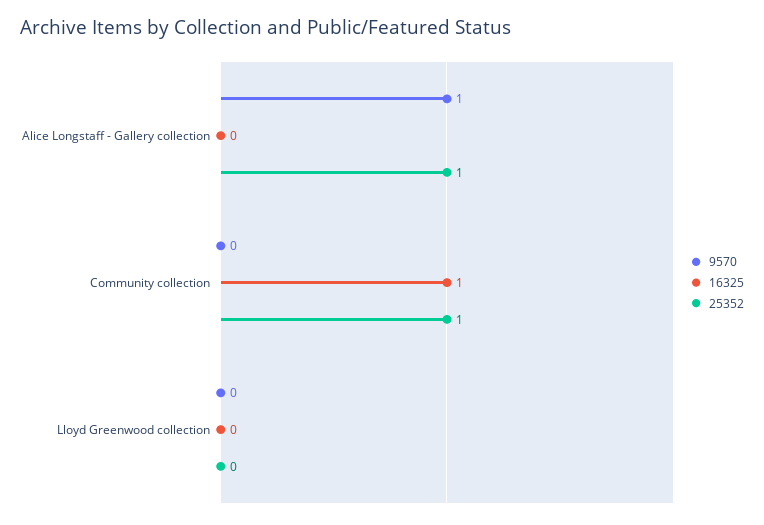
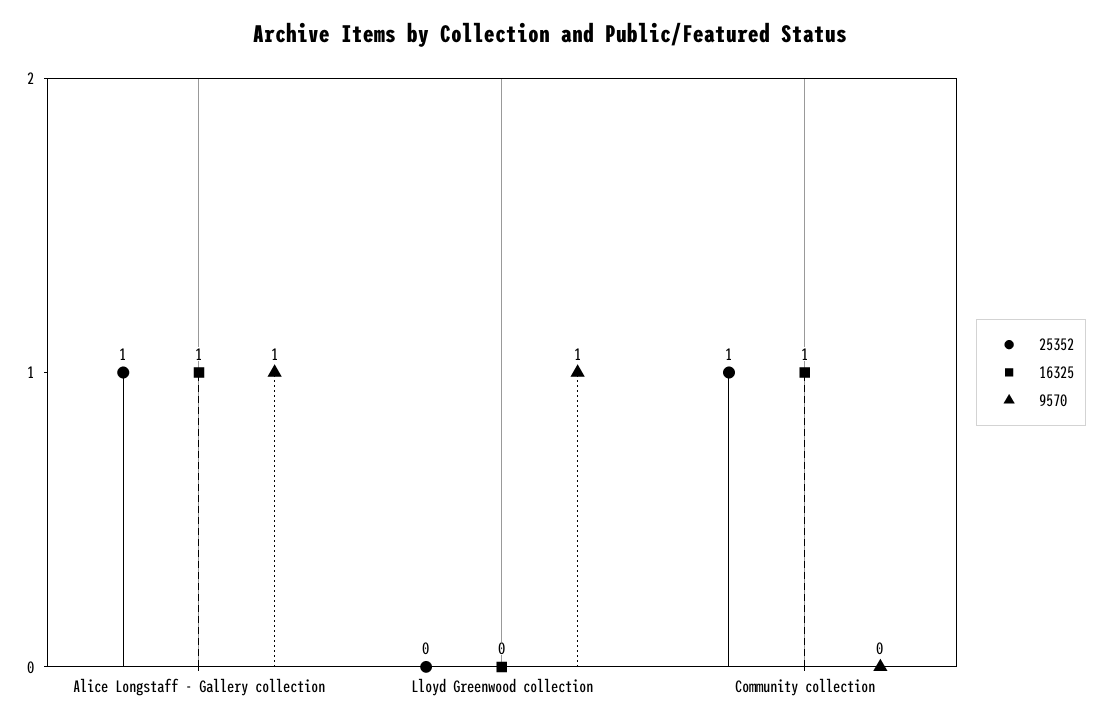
  {
    "9570": {
      "Alice Longstaff - Gallery collection": 1,
      "Community collection": 0,
-     "Lloyd Greenwood collection": 0
+     "Lloyd Greenwood collection": 1
    },
    "16325": {
-     "Alice Longstaff - Gallery collection": 0,
+     "Alice Longstaff - Gallery collection": 1,
      "Community collection": 1,
      "Lloyd Greenwood collection": 0
    },
    "25352": {
      "Alice Longstaff - Gallery collection": 1,
      "Community collection": 1,
      "Lloyd Greenwood collection": 0
    }
  }

